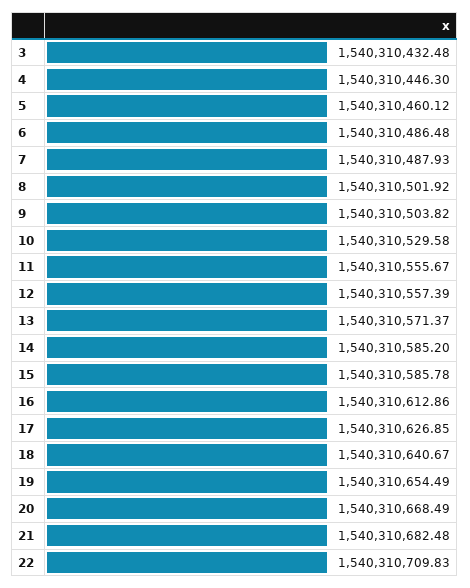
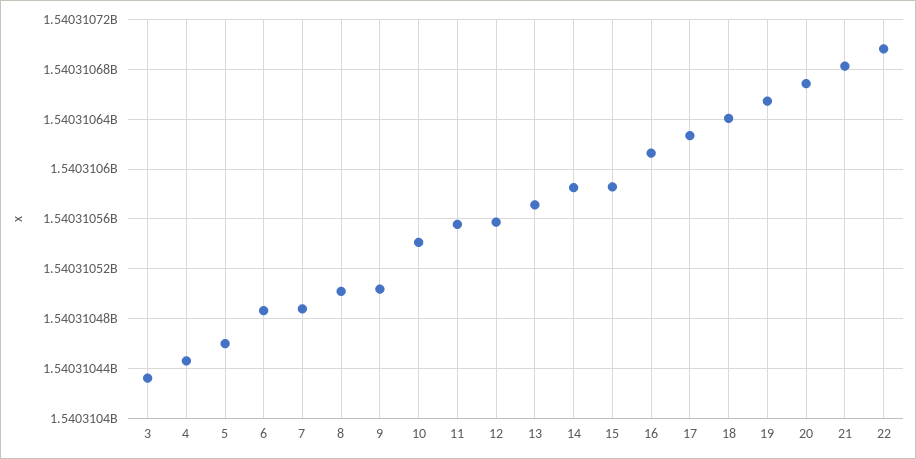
  {
    "3": 1540310432.48,
    "4": 1540310446.3,
    "5": 1540310460.12,
    "6": 1540310486.48,
    "7": 1540310487.93,
    "8": 1540310501.92,
    "9": 1540310503.82,
-   "10": 1540310529.58,
+   "10": 1540310540,
    "11": 1540310555.67,
    "12": 1540310557.39,
    "13": 1540310571.37,
    "14": 1540310585.2,
    "15": 1540310585.78,
    "16": 1540310612.86,
    "17": 1540310626.85,
    "18": 1540310640.67,
    "19": 1540310654.49,
    "20": 1540310668.49,
    "21": 1540310682.48,
-   "22": 1540310709.83
+   "22": 1540310695
  }

